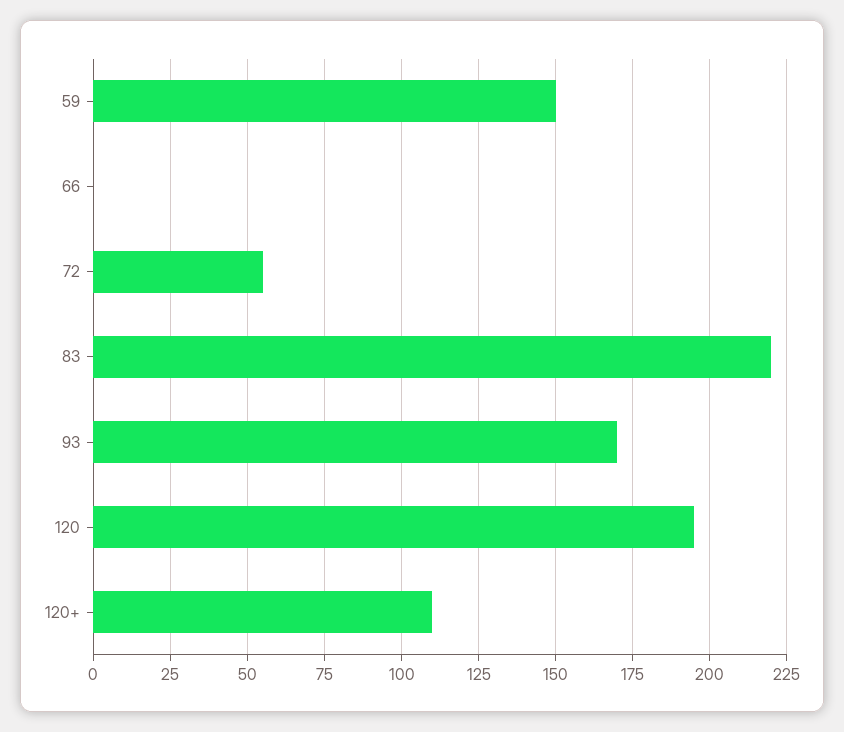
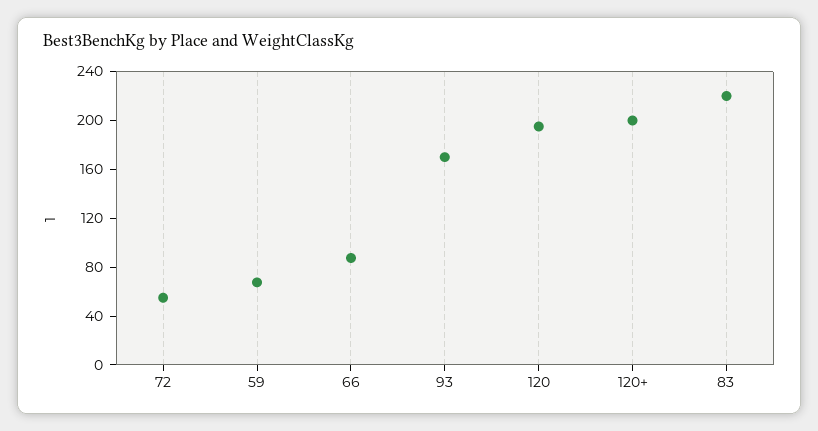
  {
-   "59": 150,
+   "59": 70,
-   "66": 0,
+   "66": 90,
    "72": 55,
    "83": 220,
    "93": 170,
    "120": 195,
-   "120+": 110
+   "120+": 200
  }

